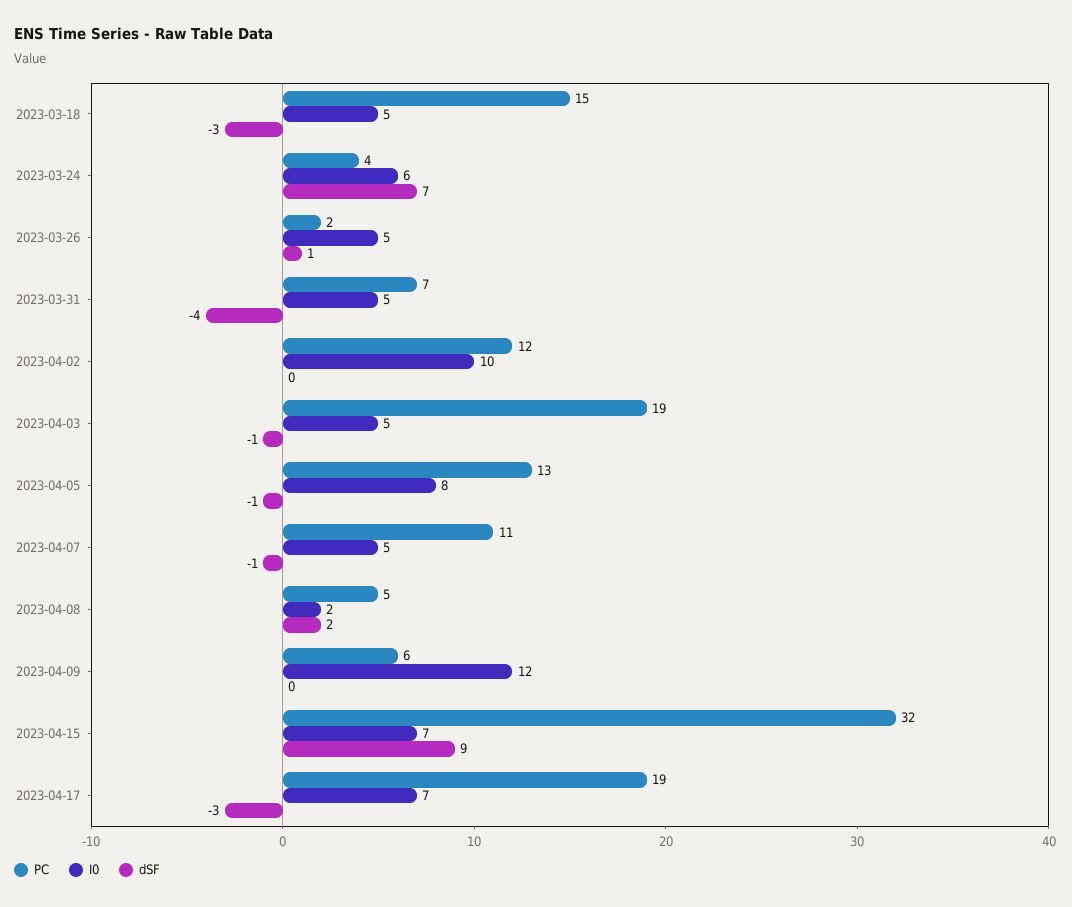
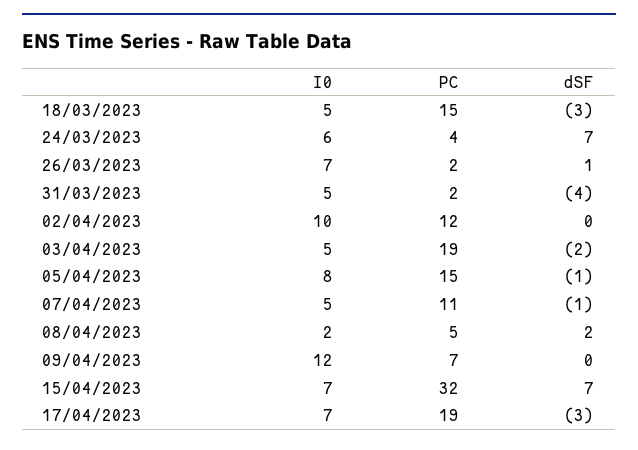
  {
    "PC": {
      "2023-03-18": 15,
      "2023-03-24": 4,
      "2023-03-26": 2,
-     "2023-03-31": 7,
+     "2023-03-31": 2,
      "2023-04-02": 12,
      "2023-04-03": 19,
-     "2023-04-05": 13,
+     "2023-04-05": 15,
      "2023-04-07": 11,
      "2023-04-08": 5,
-     "2023-04-09": 6,
+     "2023-04-09": 7,
      "2023-04-15": 32,
      "2023-04-17": 19
    },
    "I0": {
      "2023-03-18": 5,
      "2023-03-24": 6,
-     "2023-03-26": 5,
+     "2023-03-26": 7,
      "2023-03-31": 5,
      "2023-04-02": 10,
      "2023-04-03": 5,
      "2023-04-05": 8,
      "2023-04-07": 5,
      "2023-04-08": 2,
      "2023-04-09": 12,
      "2023-04-15": 7,
      "2023-04-17": 7
    },
    "dSF": {
      "2023-03-18": -3,
      "2023-03-24": 7,
      "2023-03-26": 1,
      "2023-03-31": -4,
      "2023-04-02": 0,
-     "2023-04-03": -1,
+     "2023-04-03": -2,
      "2023-04-05": -1,
      "2023-04-07": -1,
      "2023-04-08": 2,
      "2023-04-09": 0,
-     "2023-04-15": 9,
+     "2023-04-15": 7,
      "2023-04-17": -3
    }
  }

